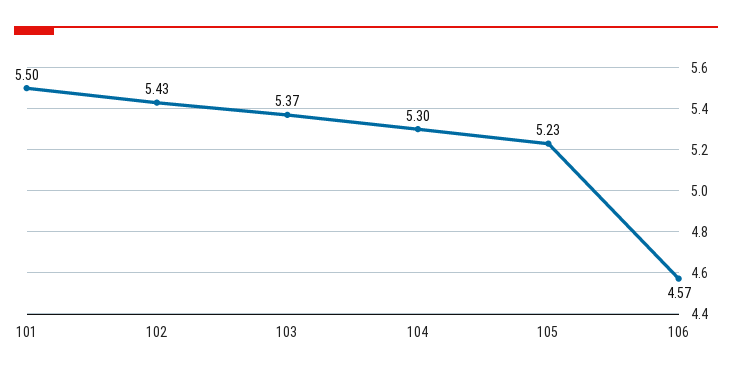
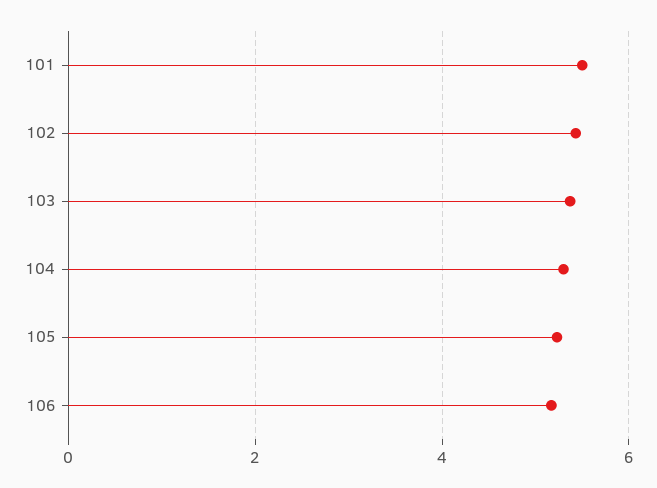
  {
    "101": 5.5,
    "102": 5.43,
    "103": 5.37,
    "104": 5.3,
    "105": 5.23,
-   "106": 4.57
+   "106": 5.2
  }

